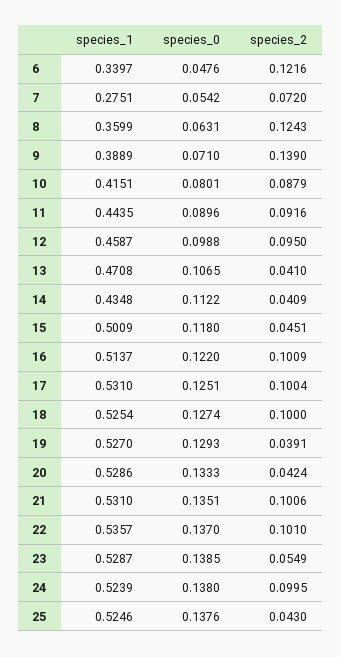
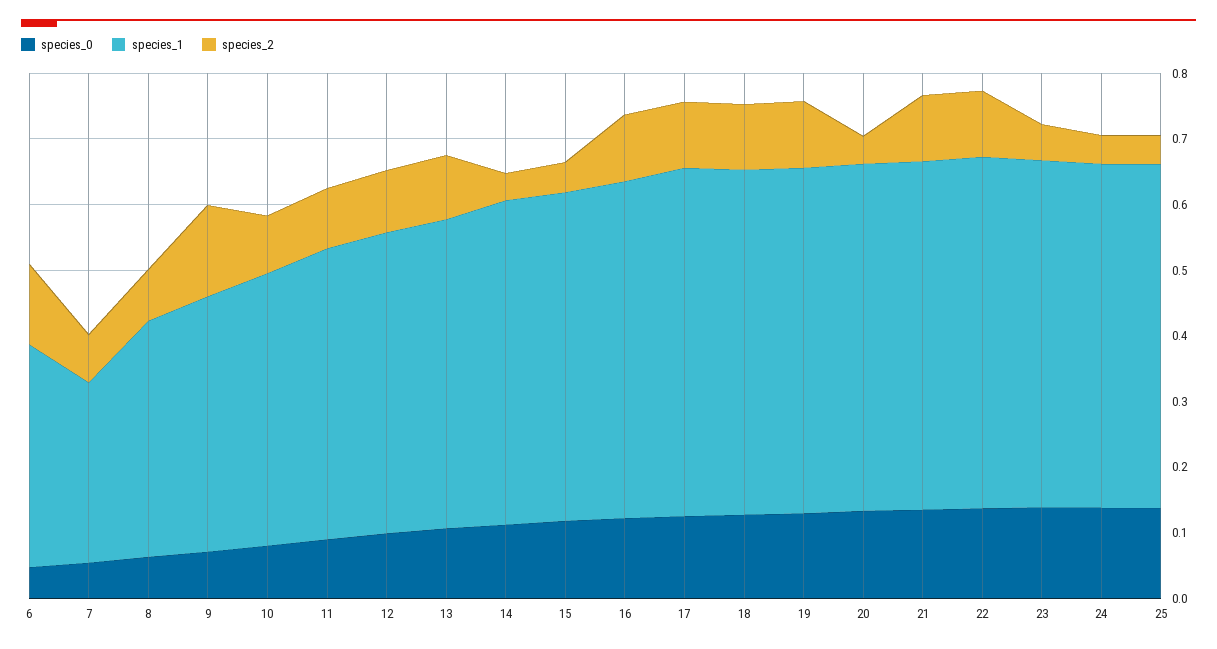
  {
    "species_1": {
      "6": 0.3397,
      "7": 0.2751,
      "8": 0.3599,
      "9": 0.3889,
      "10": 0.4151,
      "11": 0.4435,
      "12": 0.4587,
      "13": 0.4708,
-     "14": 0.4348,
+     "14": 0.5,
      "15": 0.5009,
      "16": 0.5137,
      "17": 0.531,
      "18": 0.5254,
      "19": 0.527,
      "20": 0.5286,
      "21": 0.531,
      "22": 0.5357,
      "23": 0.5287,
      "24": 0.5239,
      "25": 0.5246
    },
    "species_0": {
      "6": 0.0476,
      "7": 0.0542,
      "8": 0.0631,
      "9": 0.071,
      "10": 0.0801,
      "11": 0.0896,
      "12": 0.0988,
      "13": 0.1065,
      "14": 0.1122,
      "15": 0.118,
      "16": 0.122,
      "17": 0.1251,
      "18": 0.1274,
      "19": 0.1293,
      "20": 0.1333,
      "21": 0.1351,
      "22": 0.137,
      "23": 0.1385,
      "24": 0.138,
      "25": 0.1376
    },
    "species_2": {
      "6": 0.1216,
      "7": 0.072,
-     "8": 0.1243,
+     "8": 0.08,
      "9": 0.139,
      "10": 0.0879,
      "11": 0.0916,
      "12": 0.095,
-     "13": 0.041,
+     "13": 0.1,
      "14": 0.0409,
      "15": 0.0451,
      "16": 0.1009,
      "17": 0.1004,
      "18": 0.1,
-     "19": 0.0391,
+     "19": 0.1,
      "20": 0.0424,
      "21": 0.1006,
      "22": 0.101,
      "23": 0.0549,
-     "24": 0.0995,
+     "24": 0.04,
      "25": 0.043
    }
  }

